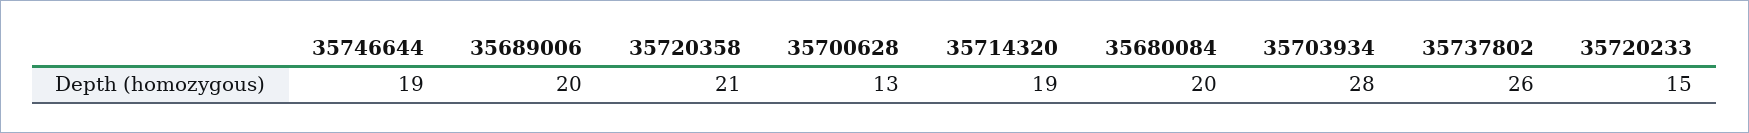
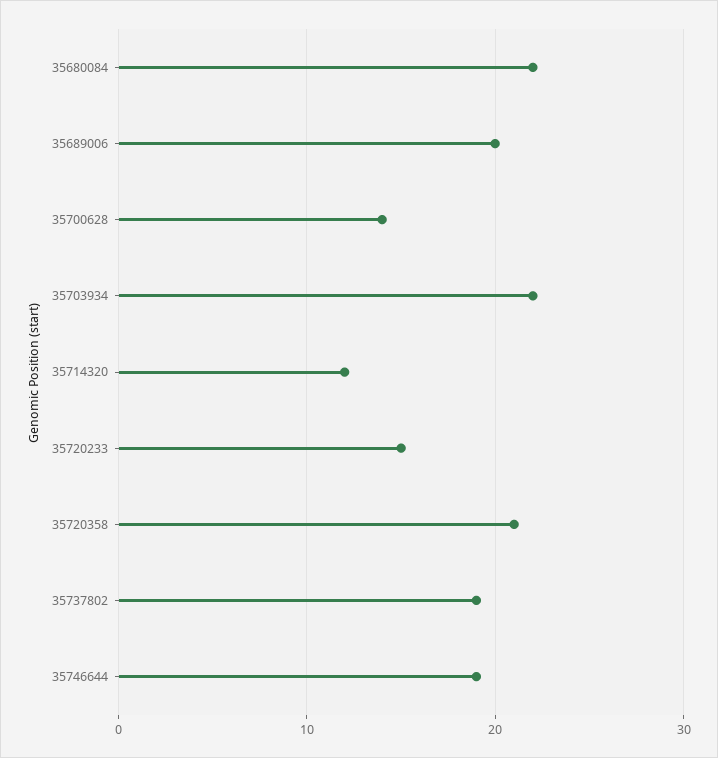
  {
    "35746644": 19,
    "35689006": 20,
    "35720358": 21,
-   "35700628": 13,
+   "35700628": 14,
-   "35714320": 19,
+   "35714320": 12,
-   "35680084": 20,
+   "35680084": 22,
-   "35703934": 28,
+   "35703934": 22,
-   "35737802": 26,
+   "35737802": 19,
    "35720233": 15
  }

